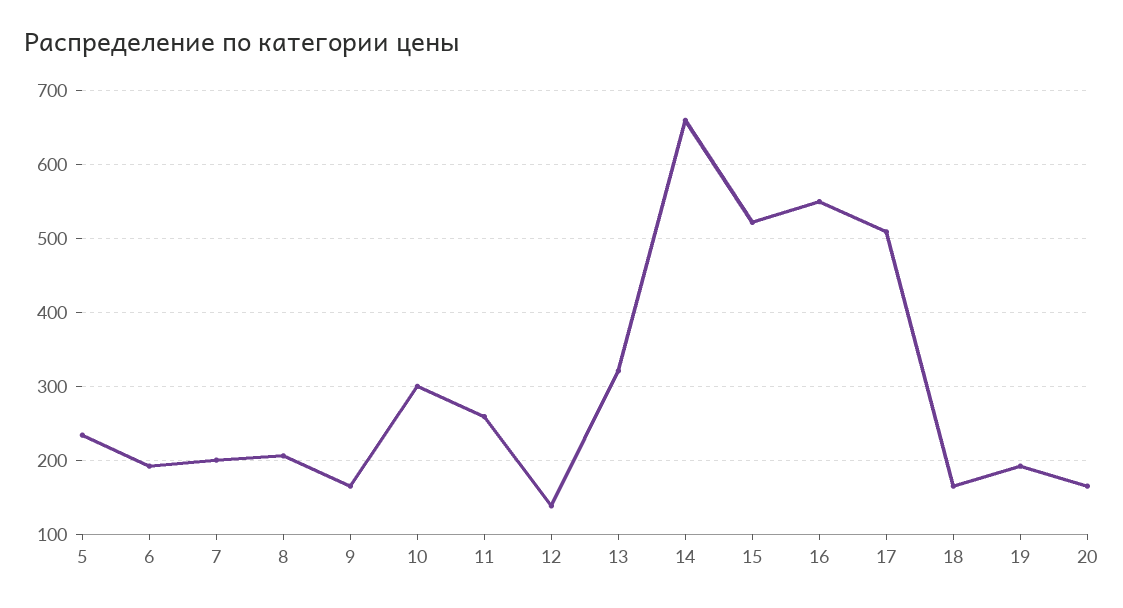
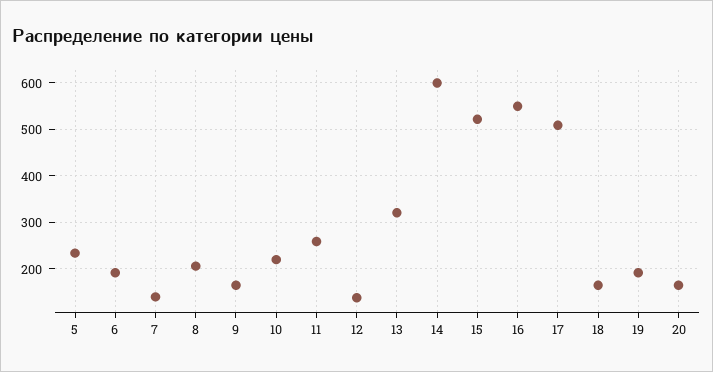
  {
    "5": 230,
    "6": 190,
-   "7": 200,
+   "7": 140,
    "8": 210,
    "9": 170,
-   "10": 300,
+   "10": 220,
    "11": 260,
    "12": 140,
    "13": 320,
-   "14": 660,
+   "14": 600,
    "15": 520,
    "16": 550,
    "17": 510,
    "18": 170,
    "19": 190,
    "20": 170
  }

